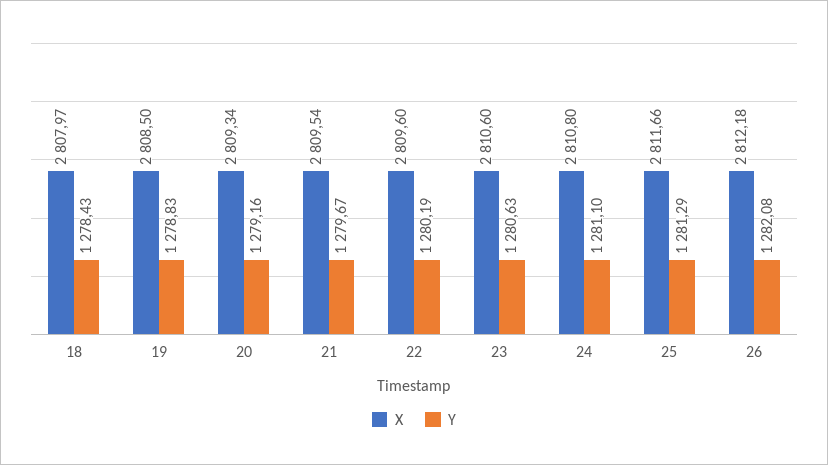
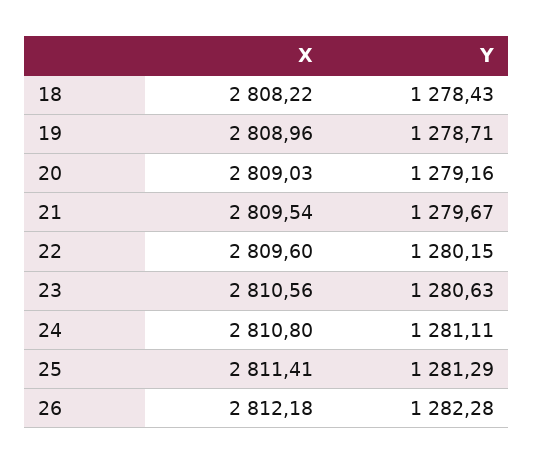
  {
    "X": {
-     "18": 2807.97,
+     "18": 2808.22,
-     "19": 2808.5,
+     "19": 2808.96,
-     "20": 2809.34,
+     "20": 2809.03,
      "21": 2809.54,
      "22": 2809.6,
-     "23": 2810.6,
+     "23": 2810.56,
      "24": 2810.8,
-     "25": 2811.66,
+     "25": 2811.41,
      "26": 2812.18
    },
    "Y": {
      "18": 1278.43,
-     "19": 1278.83,
+     "19": 1278.71,
      "20": 1279.16,
      "21": 1279.67,
-     "22": 1280.19,
+     "22": 1280.15,
      "23": 1280.63,
-     "24": 1281.1,
+     "24": 1281.11,
      "25": 1281.29,
-     "26": 1282.08
+     "26": 1282.28
    }
  }

